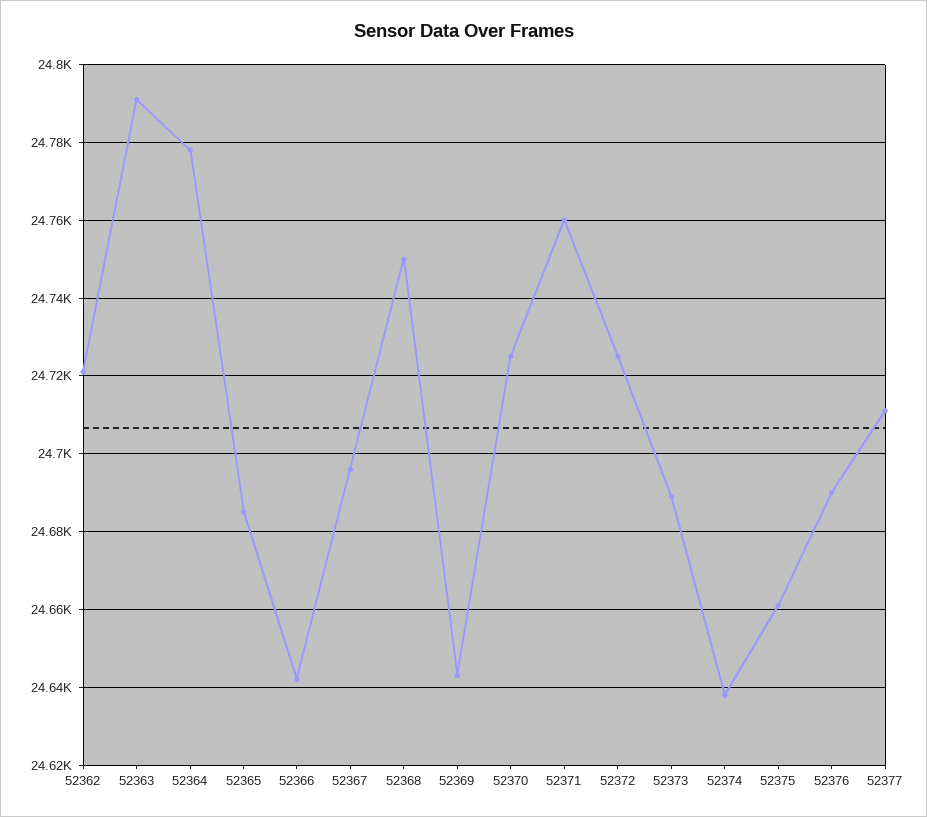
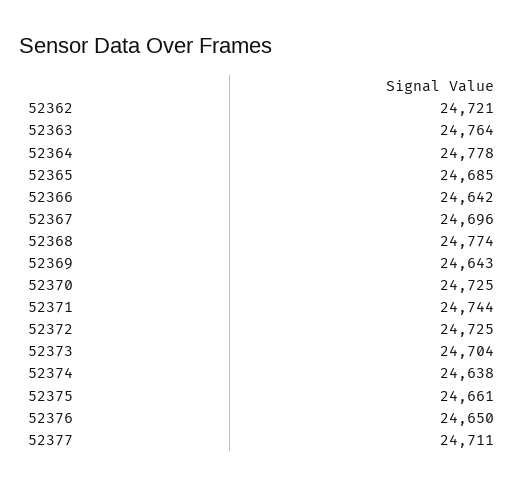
  {
    "52362": 24721,
-   "52363": 24790,
+   "52363": 24764,
    "52364": 24778,
    "52365": 24685,
    "52366": 24642,
    "52367": 24696,
-   "52368": 24750,
+   "52368": 24774,
    "52369": 24643,
    "52370": 24725,
-   "52371": 24760,
+   "52371": 24744,
    "52372": 24725,
-   "52373": 24690,
+   "52373": 24704,
    "52374": 24638,
    "52375": 24661,
-   "52376": 24690,
+   "52376": 24650,
    "52377": 24711
  }

